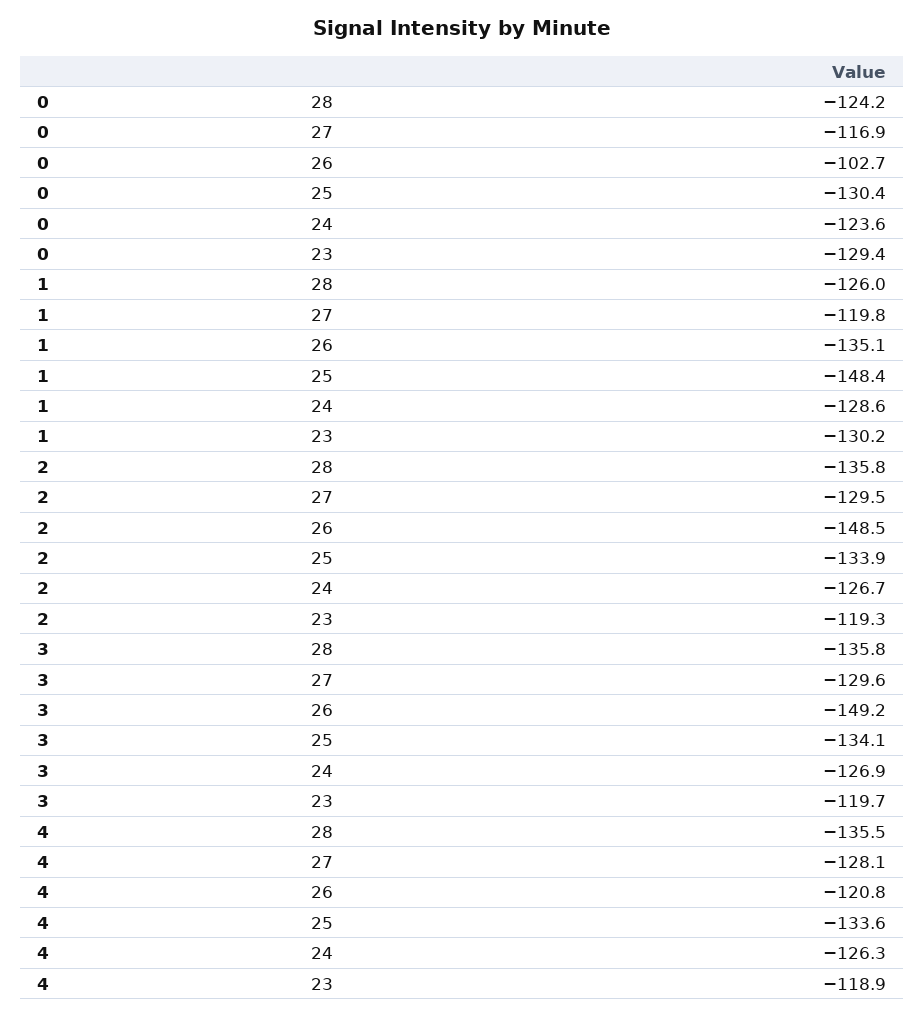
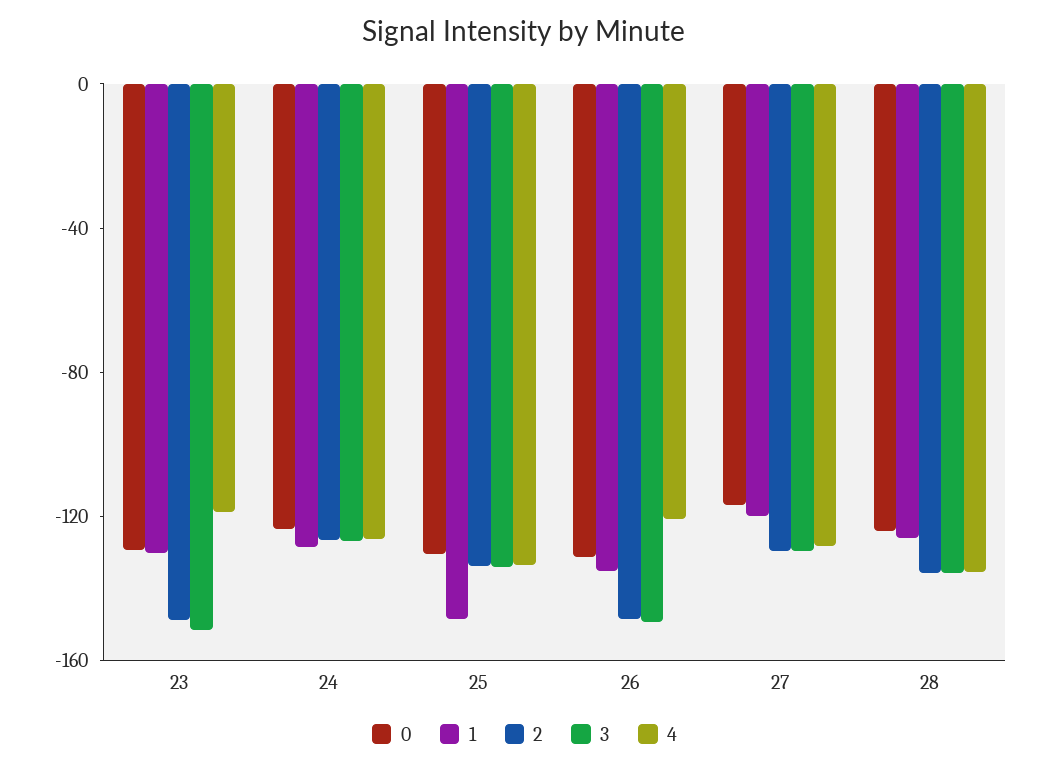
  {
    "0": {
      "28": -124.2,
      "27": -116.9,
-     "26": -102.7,
+     "26": -130,
      "25": -130.4,
      "24": -123.6,
      "23": -129.4
    },
    "1": {
      "28": -126,
      "27": -119.8,
      "26": -135.1,
      "25": -148.4,
      "24": -128.6,
      "23": -130.2
    },
    "2": {
      "28": -135.8,
      "27": -129.5,
      "26": -148.5,
      "25": -133.9,
      "24": -126.7,
-     "23": -119.3
+     "23": -150
    },
    "3": {
      "28": -135.8,
      "27": -129.6,
      "26": -149.2,
      "25": -134.1,
      "24": -126.9,
-     "23": -119.7
+     "23": -150
    },
    "4": {
      "28": -135.5,
      "27": -128.1,
      "26": -120.8,
      "25": -133.6,
      "24": -126.3,
      "23": -118.9
    }
  }

